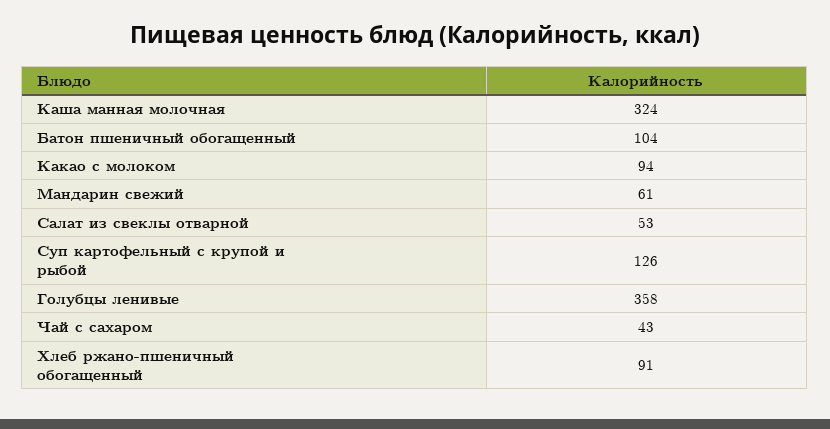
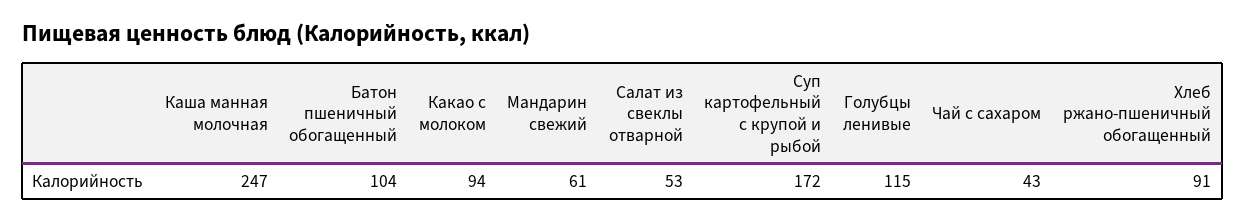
  {
-   "Каша манная молочная": 324,
+   "Каша манная молочная": 247,
    "Батон пшеничный обогащенный": 104,
    "Какао с молоком": 94,
    "Мандарин свежий": 61,
    "Салат из свеклы отварной": 53,
-   "Суп картофельный с крупой и рыбой": 126,
+   "Суп картофельный с крупой и рыбой": 172,
-   "Голубцы ленивые": 358,
+   "Голубцы ленивые": 115,
    "Чай с сахаром": 43,
    "Хлеб ржано-пшеничный обогащенный": 91
  }

